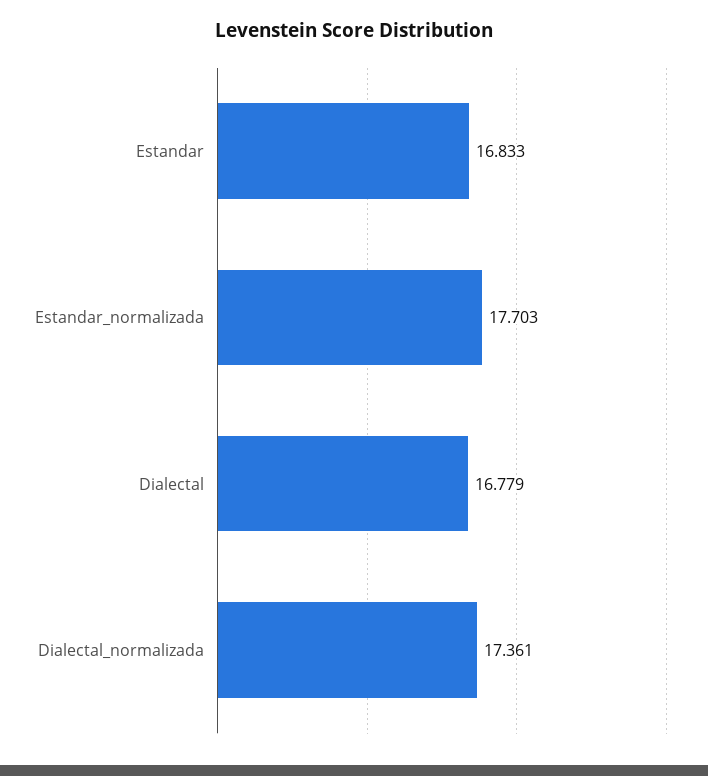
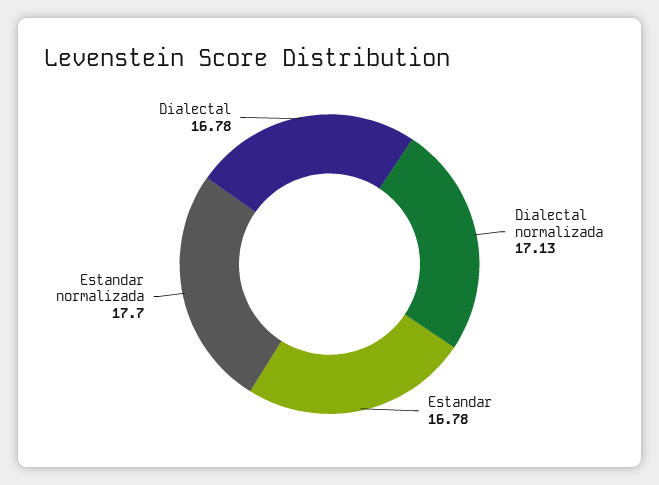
  {
-   "Estandar": 16.833,
+   "Estandar": 16.78,
    "Estandar_normalizada": 17.703,
    "Dialectal": 16.779,
-   "Dialectal_normalizada": 17.361
+   "Dialectal_normalizada": 17.13
  }

